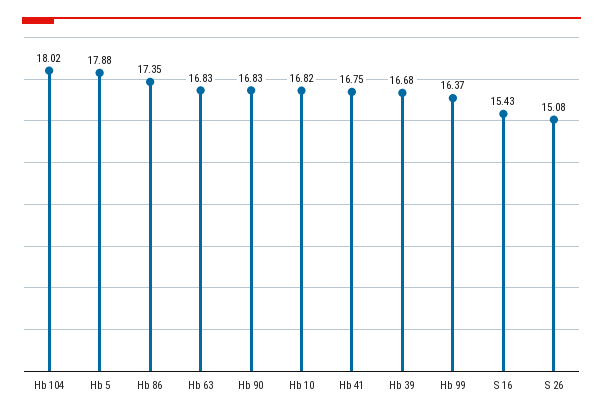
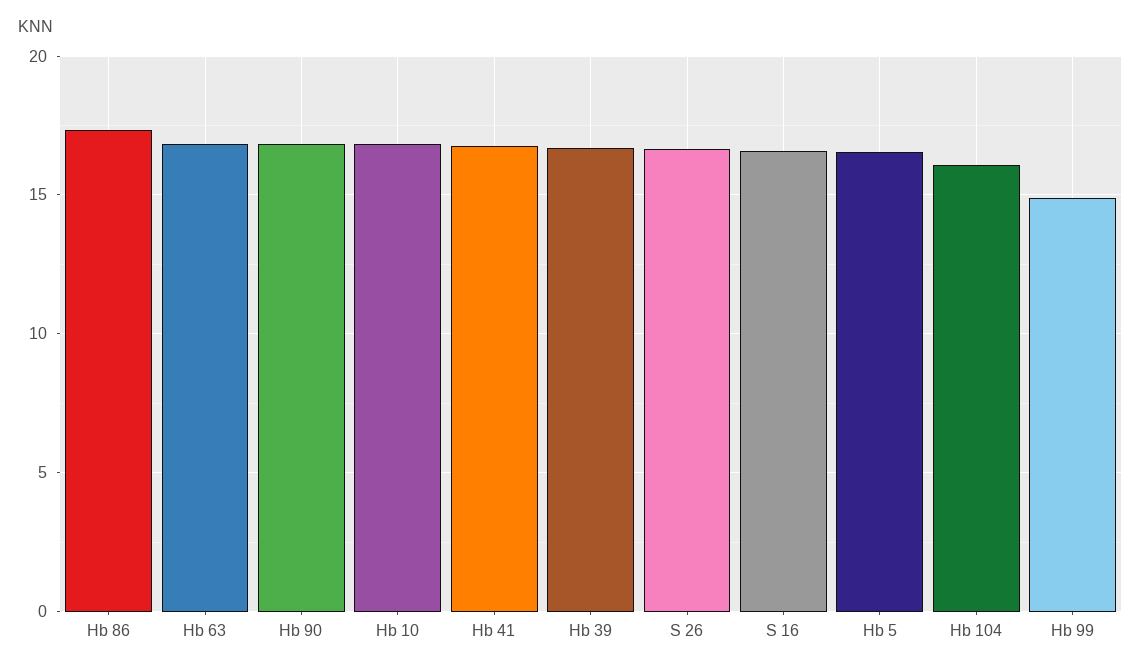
  {
-   "Hb 104": 18.02,
+   "Hb 104": 16,
-   "Hb 5": 17.88,
+   "Hb 5": 16.5,
    "Hb 86": 17.35,
    "Hb 63": 16.83,
    "Hb 90": 16.83,
    "Hb 10": 16.82,
    "Hb 41": 16.75,
    "Hb 39": 16.68,
-   "Hb 99": 16.37,
+   "Hb 99": 15,
-   "S 16": 15.43,
+   "S 16": 16.5,
-   "S 26": 15.08
+   "S 26": 16.5
  }

